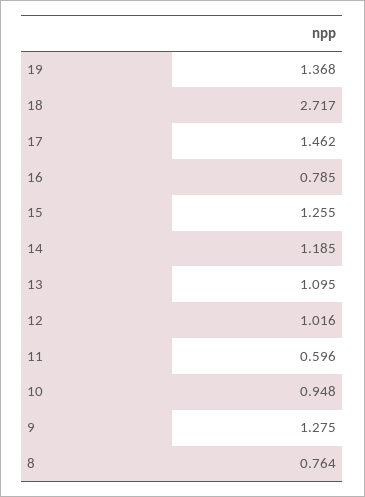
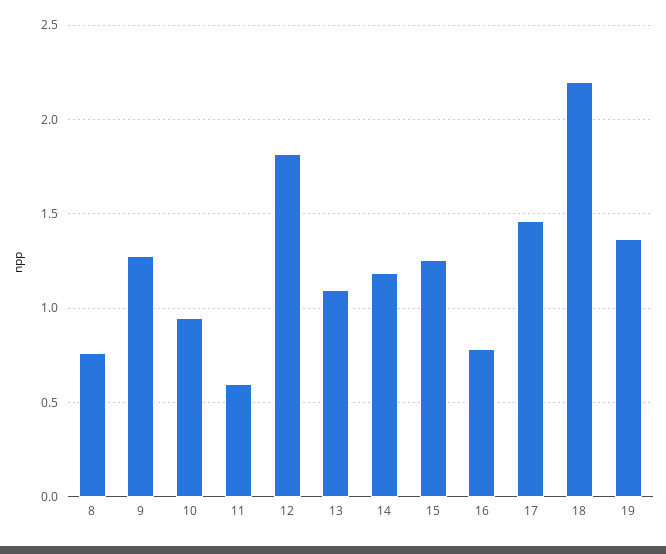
  {
    "19": 1.368,
-   "18": 2.717,
+   "18": 2.2,
    "17": 1.462,
    "16": 0.785,
    "15": 1.255,
    "14": 1.185,
    "13": 1.095,
-   "12": 1.016,
+   "12": 1.8,
    "11": 0.596,
    "10": 0.948,
    "9": 1.275,
    "8": 0.764
  }

